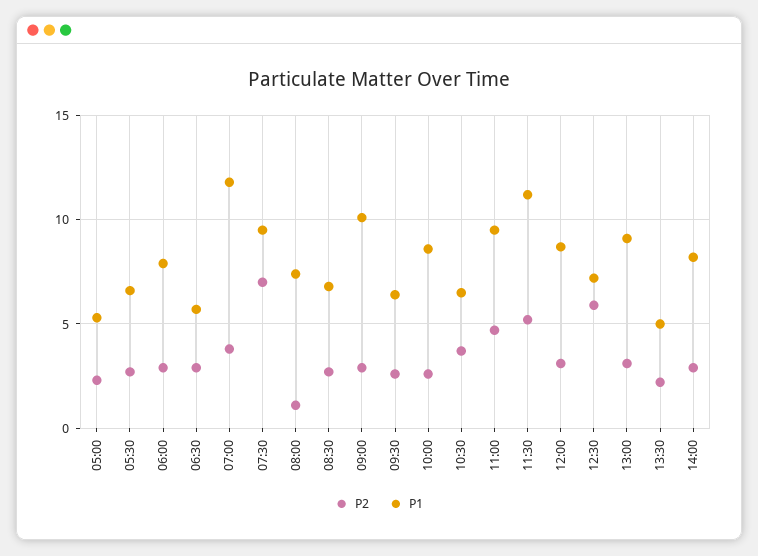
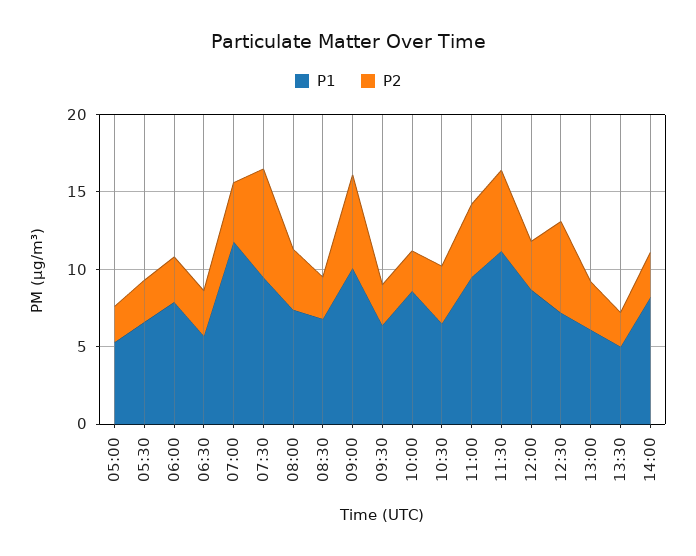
  {
    "P2": {
      "05:00": 2.5,
      "05:30": 2.5,
      "06:00": 3,
      "06:30": 3,
      "07:00": 4,
      "07:30": 7,
-     "08:00": 1,
+     "08:00": 4,
      "08:30": 2.5,
-     "09:00": 3,
+     "09:00": 6,
      "09:30": 2.5,
      "10:00": 2.5,
      "10:30": 3.5,
      "11:00": 4.5,
      "11:30": 5,
      "12:00": 3,
      "12:30": 6,
      "13:00": 3,
      "13:30": 2,
      "14:00": 3
    },
    "P1": {
      "05:00": 5.5,
      "05:30": 6.5,
      "06:00": 8,
      "06:30": 5.5,
      "07:00": 12,
      "07:30": 9.5,
      "08:00": 7.5,
      "08:30": 7,
      "09:00": 10,
      "09:30": 6.5,
      "10:00": 8.5,
      "10:30": 6.5,
      "11:00": 9.5,
      "11:30": 11,
      "12:00": 8.5,
      "12:30": 7,
-     "13:00": 9,
+     "13:00": 6,
      "13:30": 5,
      "14:00": 8
    }
  }

